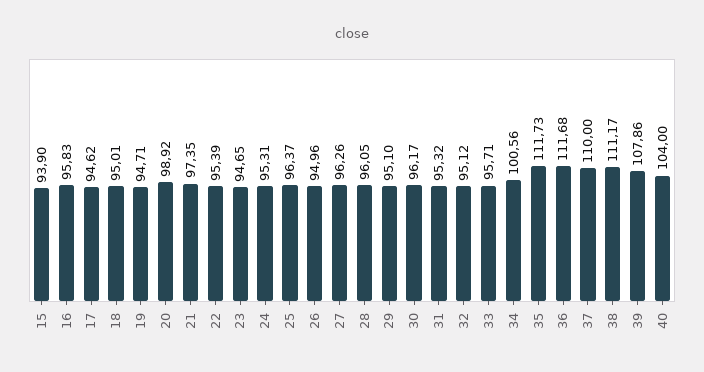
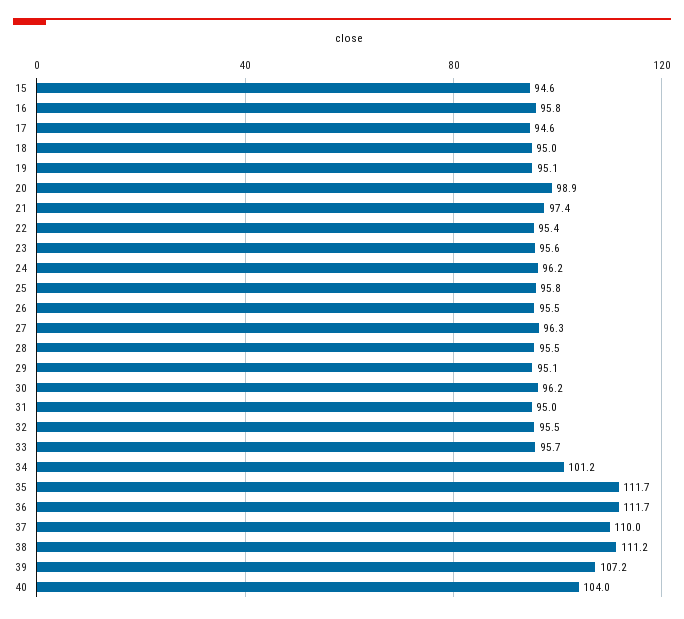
  {
-   "15": 93.9,
+   "15": 94.6,
    "16": 95.83,
    "17": 94.62,
    "18": 95.01,
-   "19": 94.71,
+   "19": 95.1,
    "20": 98.92,
    "21": 97.35,
    "22": 95.39,
-   "23": 94.65,
+   "23": 95.6,
-   "24": 95.31,
+   "24": 96.2,
-   "25": 96.37,
+   "25": 95.8,
-   "26": 94.96,
+   "26": 95.5,
    "27": 96.26,
-   "28": 96.05,
+   "28": 95.5,
    "29": 95.1,
    "30": 96.17,
-   "31": 95.32,
+   "31": 95,
-   "32": 95.12,
+   "32": 95.5,
    "33": 95.71,
-   "34": 100.56,
+   "34": 101.2,
    "35": 111.73,
    "36": 111.68,
    "37": 110,
    "38": 111.17,
-   "39": 107.86,
+   "39": 107.2,
    "40": 104
  }

